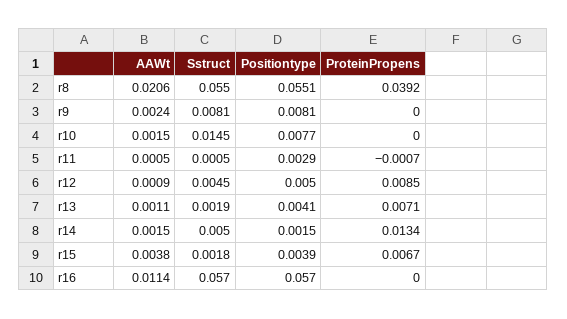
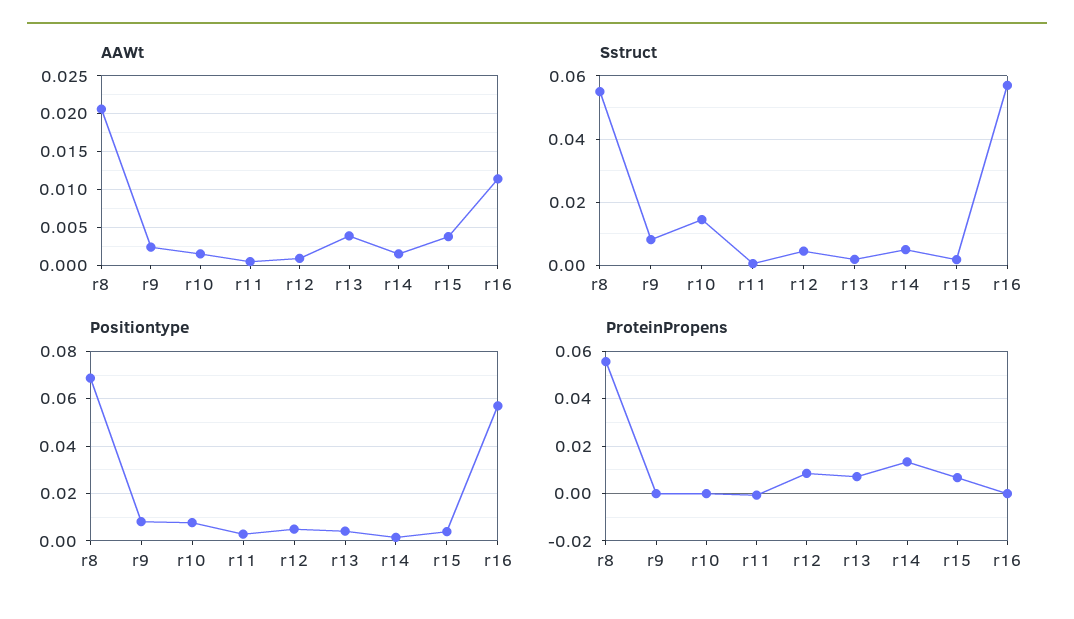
  {
    "AAWt": {
      "r8": 0.0206,
      "r9": 0.0024,
      "r10": 0.0015,
      "r11": 0.0005,
      "r12": 0.0009,
-     "r13": 0.0011,
+     "r13": 0.004,
      "r14": 0.0015,
      "r15": 0.0038,
      "r16": 0.0114
    },
    "Sstruct": {
      "r8": 0.055,
      "r9": 0.0081,
      "r10": 0.0145,
      "r11": 0.0005,
      "r12": 0.0045,
      "r13": 0.0019,
      "r14": 0.005,
      "r15": 0.0018,
      "r16": 0.057
    },
    "Positiontype": {
-     "r8": 0.0551,
+     "r8": 0.07,
      "r9": 0.0081,
      "r10": 0.0077,
      "r11": 0.0029,
      "r12": 0.005,
      "r13": 0.0041,
      "r14": 0.0015,
      "r15": 0.0039,
      "r16": 0.057
    },
    "ProteinPropens": {
-     "r8": 0.0392,
+     "r8": 0.055,
      "r9": 0,
      "r10": 0,
      "r11": -0.0007,
      "r12": 0.0085,
      "r13": 0.0071,
      "r14": 0.0134,
      "r15": 0.0067,
      "r16": 0
    }
  }

